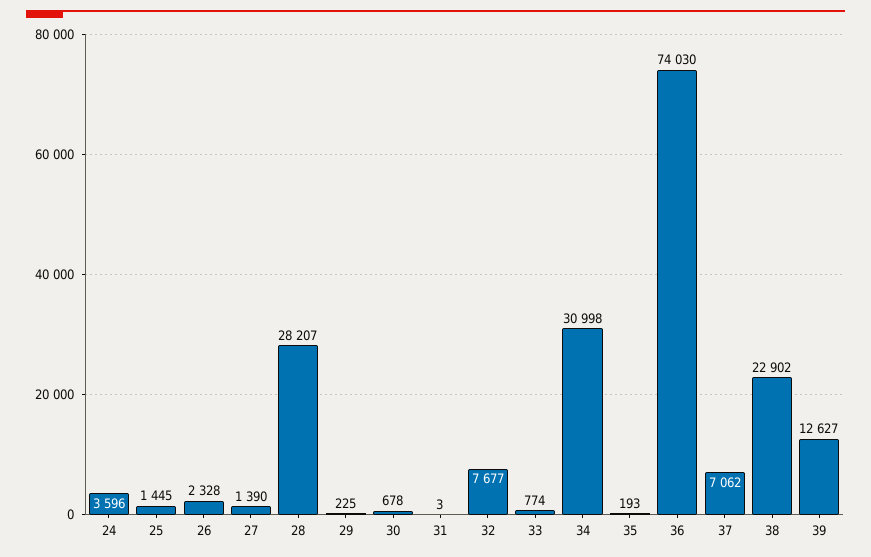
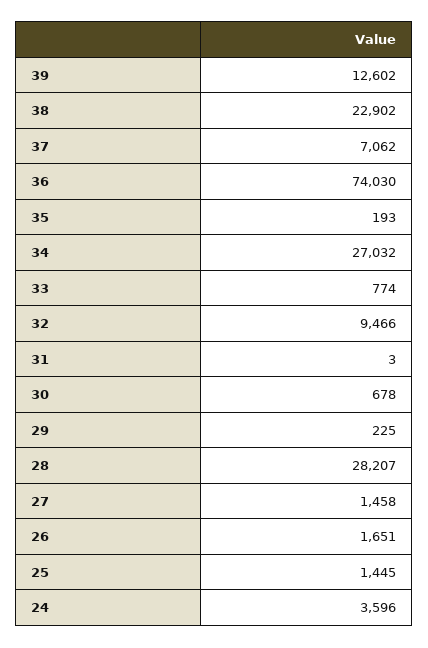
  {
    "24": 3596,
    "25": 1445,
-   "26": 2328,
+   "26": 1651,
-   "27": 1390,
+   "27": 1458,
    "28": 28207,
    "29": 225,
    "30": 678,
    "31": 3,
-   "32": 7677,
+   "32": 9466,
    "33": 774,
-   "34": 30998,
+   "34": 27032,
    "35": 193,
    "36": 74030,
    "37": 7062,
    "38": 22902,
-   "39": 12627
+   "39": 12602
  }

